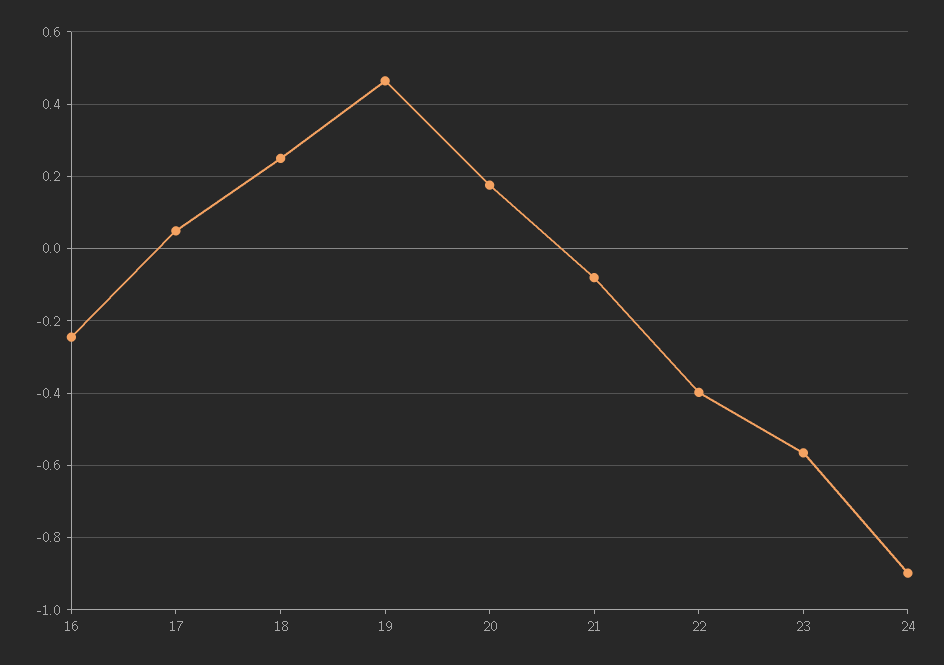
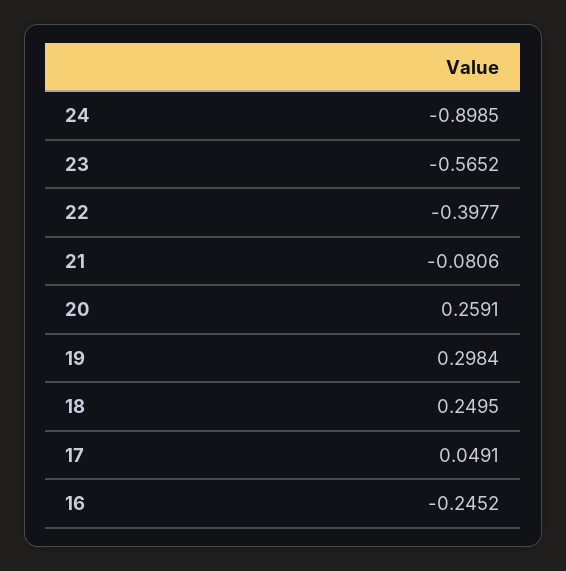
  {
    "16": -0.2452,
    "17": 0.0491,
    "18": 0.2495,
-   "19": 0.46,
+   "19": 0.2984,
-   "20": 0.18,
+   "20": 0.2591,
    "21": -0.0806,
    "22": -0.3977,
    "23": -0.5652,
    "24": -0.8985
  }

